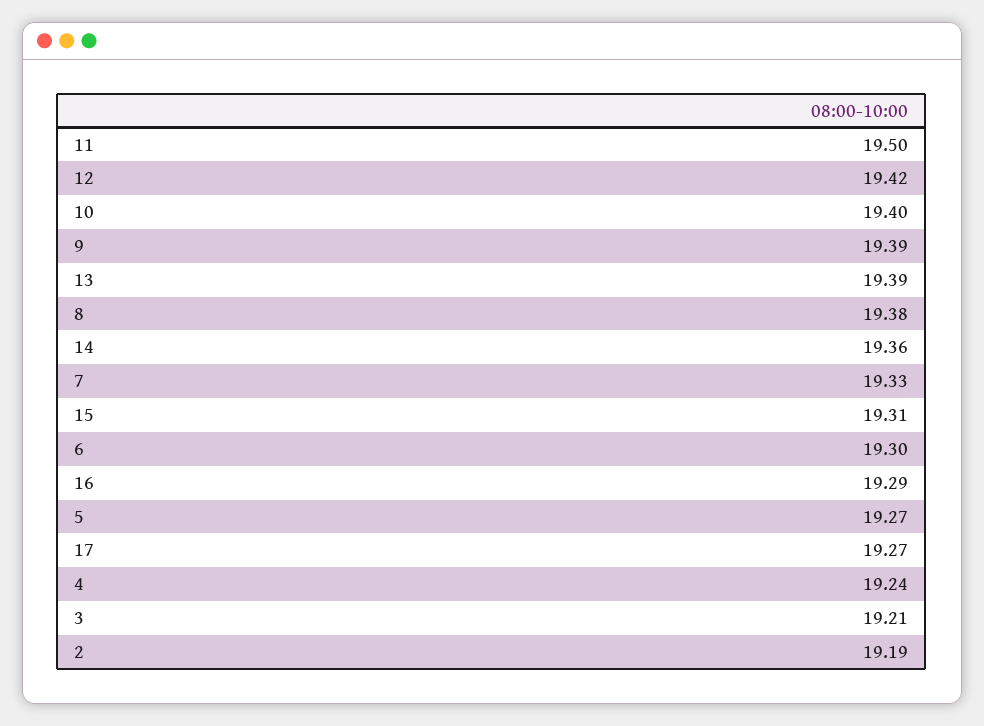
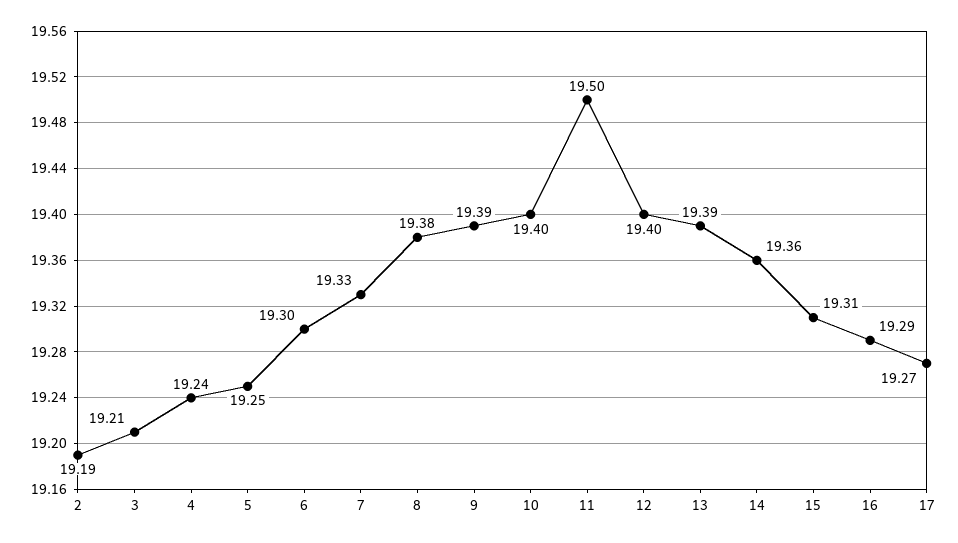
  {
    "11": 19.5,
-   "12": 19.42,
+   "12": 19.4,
    "10": 19.4,
    "9": 19.39,
    "13": 19.39,
    "8": 19.38,
    "14": 19.36,
    "7": 19.33,
    "15": 19.31,
    "6": 19.3,
    "16": 19.29,
-   "5": 19.27,
+   "5": 19.25,
    "17": 19.27,
    "4": 19.24,
    "3": 19.21,
    "2": 19.19
  }

